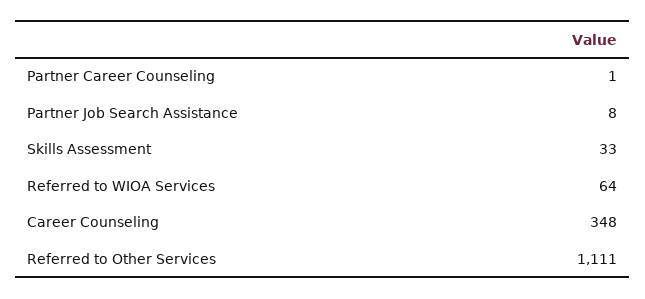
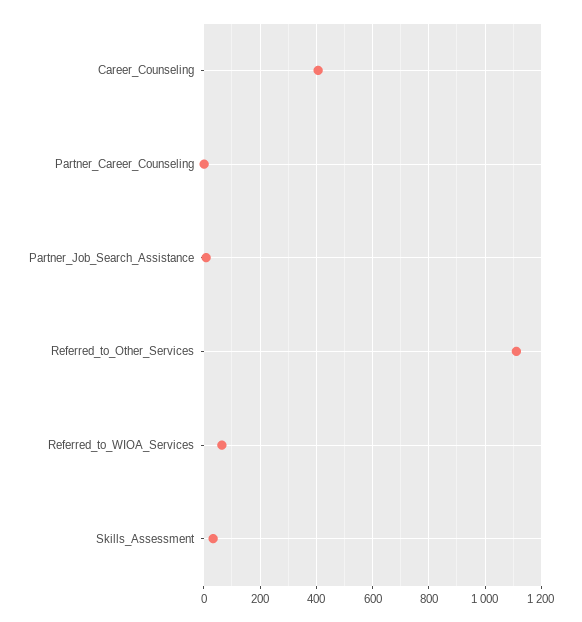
  {
    "Partner Career Counseling": 1,
    "Partner Job Search Assistance": 8,
    "Skills Assessment": 33,
    "Referred to WIOA Services": 64,
-   "Career Counseling": 348,
+   "Career Counseling": 400,
    "Referred to Other Services": 1111
  }

